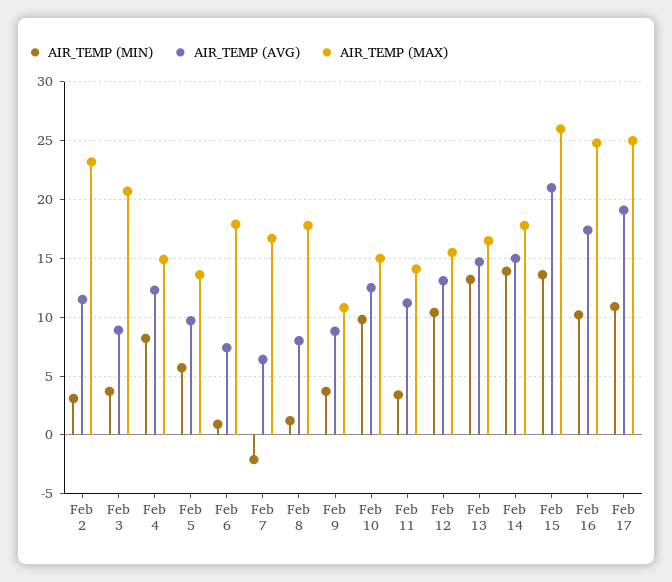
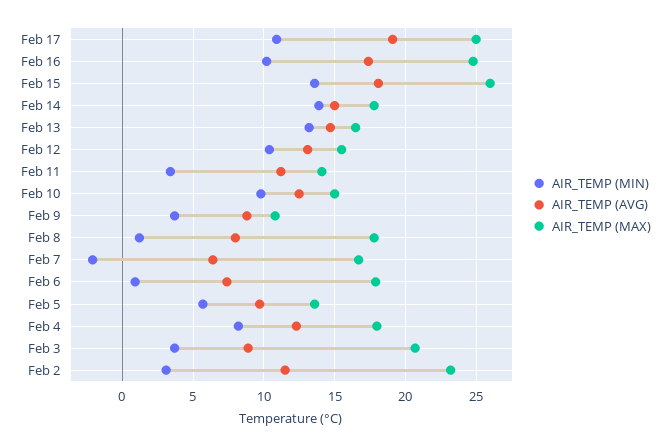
  {
    "AIR_TEMP (MIN)": {
      "Feb 2": 3,
      "Feb 3": 3.5,
      "Feb 4": 8,
      "Feb 5": 5.5,
      "Feb 6": 1,
      "Feb 7": -2,
      "Feb 8": 1,
      "Feb 9": 3.5,
      "Feb 10": 10,
      "Feb 11": 3.5,
      "Feb 12": 10.5,
      "Feb 13": 13,
      "Feb 14": 14,
      "Feb 15": 13.5,
      "Feb 16": 10,
      "Feb 17": 11
    },
    "AIR_TEMP (AVG)": {
      "Feb 2": 11.5,
      "Feb 3": 9,
      "Feb 4": 12.5,
      "Feb 5": 9.5,
      "Feb 6": 7.5,
      "Feb 7": 6.5,
      "Feb 8": 8,
      "Feb 9": 9,
      "Feb 10": 12.5,
      "Feb 11": 11,
      "Feb 12": 13,
      "Feb 13": 14.5,
      "Feb 14": 15,
-     "Feb 15": 21,
+     "Feb 15": 18,
      "Feb 16": 17.5,
      "Feb 17": 19
    },
    "AIR_TEMP (MAX)": {
      "Feb 2": 23,
      "Feb 3": 20.5,
-     "Feb 4": 15,
+     "Feb 4": 18,
      "Feb 5": 13.5,
      "Feb 6": 18,
      "Feb 7": 16.5,
      "Feb 8": 18,
      "Feb 9": 11,
      "Feb 10": 15,
      "Feb 11": 14,
      "Feb 12": 15.5,
      "Feb 13": 16.5,
      "Feb 14": 18,
      "Feb 15": 26,
      "Feb 16": 25,
      "Feb 17": 25
    }
  }

